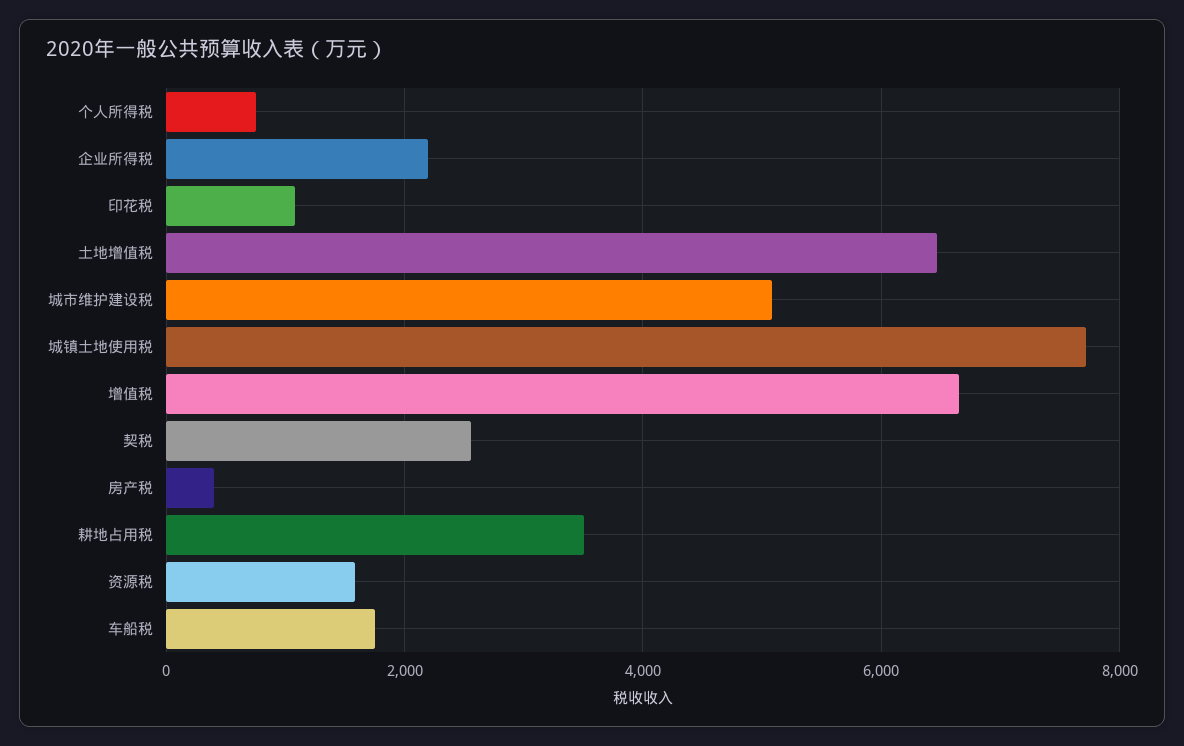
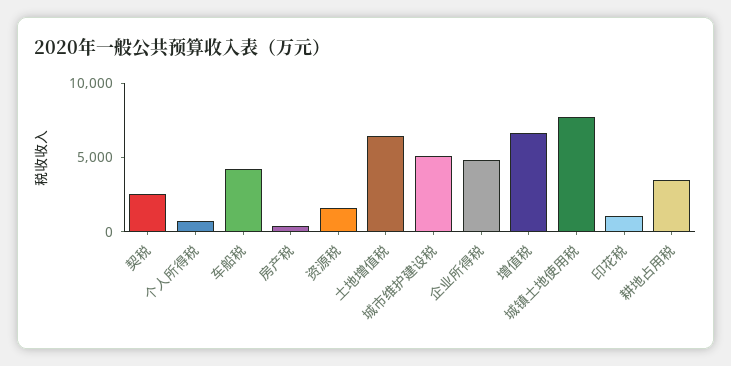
  {
    "个人所得税": 800,
-   "企业所得税": 2200,
+   "企业所得税": 5000,
    "印花税": 1000,
    "土地增值税": 6400,
    "城市维护建设税": 5000,
    "城镇土地使用税": 7800,
    "增值税": 6600,
    "契税": 2600,
    "房产税": 400,
    "耕地占用税": 3600,
    "资源税": 1600,
-   "车船税": 1800
+   "车船税": 4000
  }

